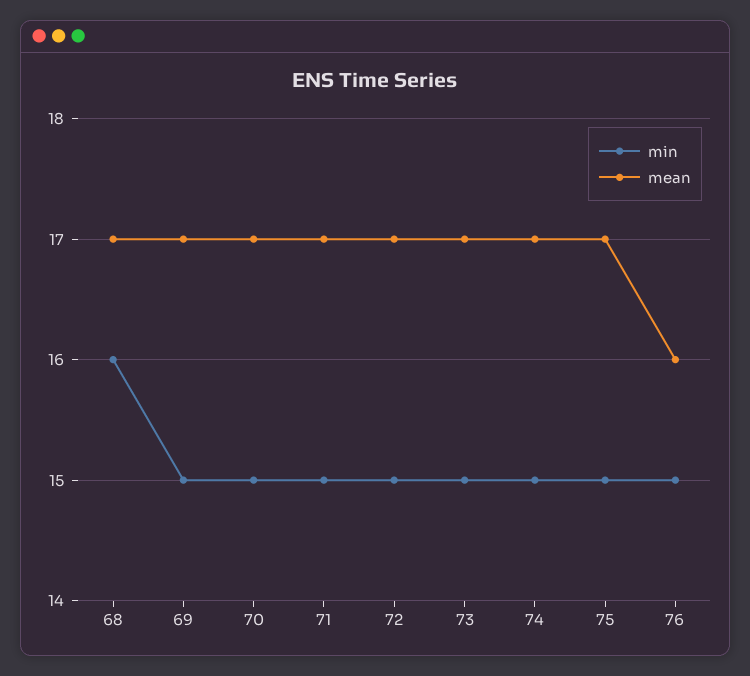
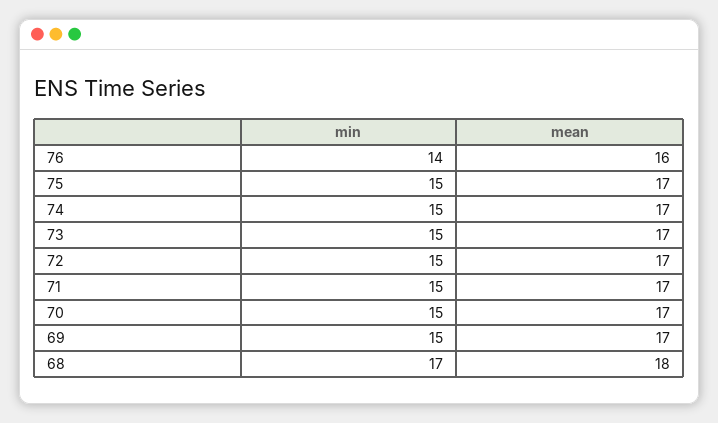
  {
    "min": {
-     "68": 16,
+     "68": 17,
      "69": 15,
      "70": 15,
      "71": 15,
      "72": 15,
      "73": 15,
      "74": 15,
      "75": 15,
-     "76": 15
+     "76": 14
    },
    "mean": {
-     "68": 17,
+     "68": 18,
      "69": 17,
      "70": 17,
      "71": 17,
      "72": 17,
      "73": 17,
      "74": 17,
      "75": 17,
      "76": 16
    }
  }

